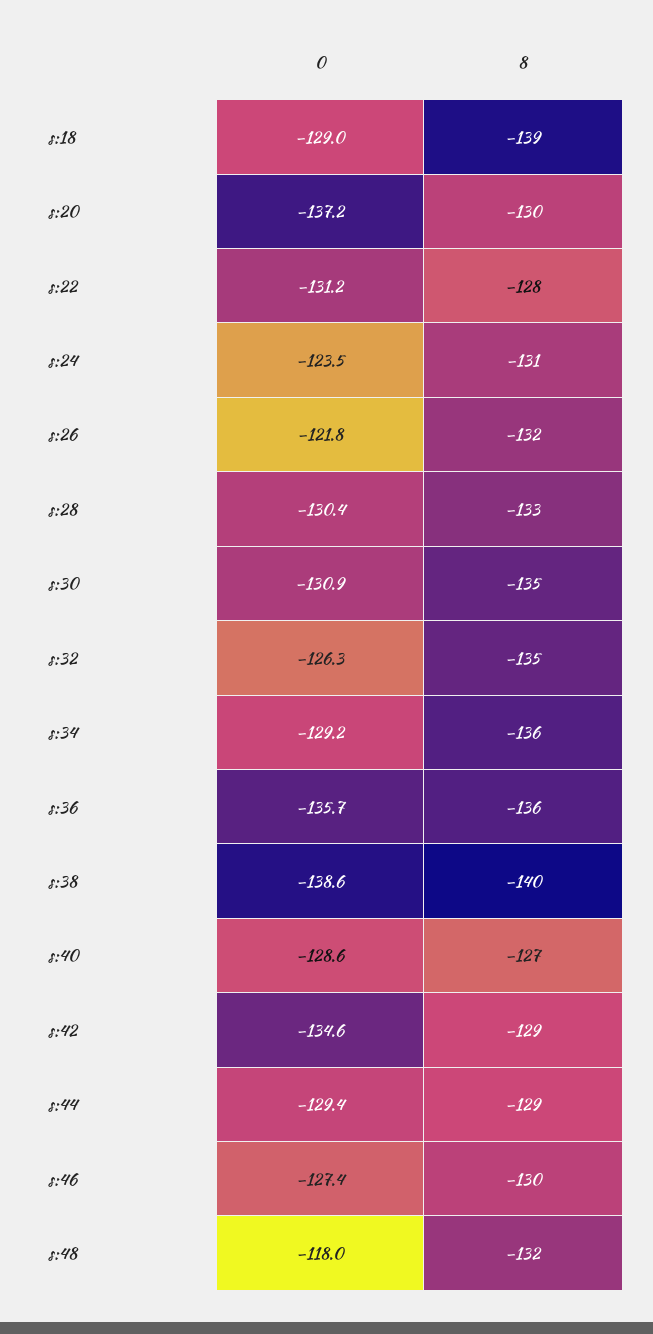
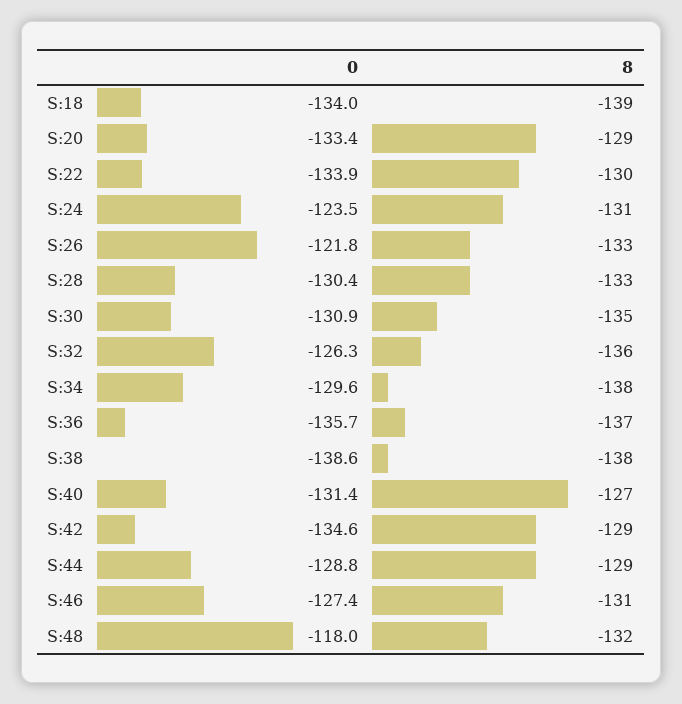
  {
    "0": {
-     "s:18": -129,
+     "s:18": -134,
-     "s:20": -137.2,
+     "s:20": -133.4,
-     "s:22": -131.2,
+     "s:22": -133.9,
      "s:24": -123.5,
      "s:26": -121.8,
      "s:28": -130.4,
      "s:30": -130.9,
      "s:32": -126.3,
-     "s:34": -129.2,
+     "s:34": -129.6,
      "s:36": -135.7,
      "s:38": -138.6,
-     "s:40": -128.6,
+     "s:40": -131.4,
      "s:42": -134.6,
-     "s:44": -129.4,
+     "s:44": -128.8,
      "s:46": -127.4,
      "s:48": -118
    },
    "8": {
      "s:18": -139,
-     "s:20": -130,
+     "s:20": -129,
-     "s:22": -128,
+     "s:22": -130,
      "s:24": -131,
-     "s:26": -132,
+     "s:26": -133,
      "s:28": -133,
      "s:30": -135,
-     "s:32": -135,
+     "s:32": -136,
-     "s:34": -136,
+     "s:34": -138,
-     "s:36": -136,
+     "s:36": -137,
-     "s:38": -140,
+     "s:38": -138,
      "s:40": -127,
      "s:42": -129,
      "s:44": -129,
-     "s:46": -130,
+     "s:46": -131,
      "s:48": -132
    }
  }

